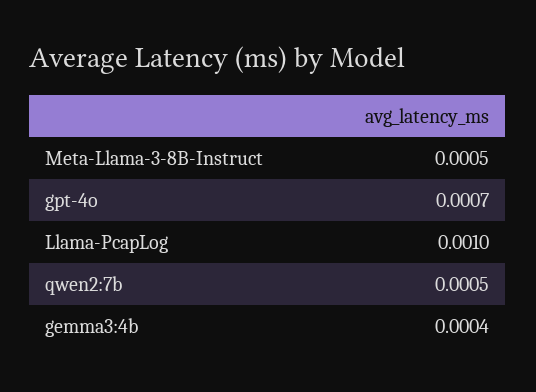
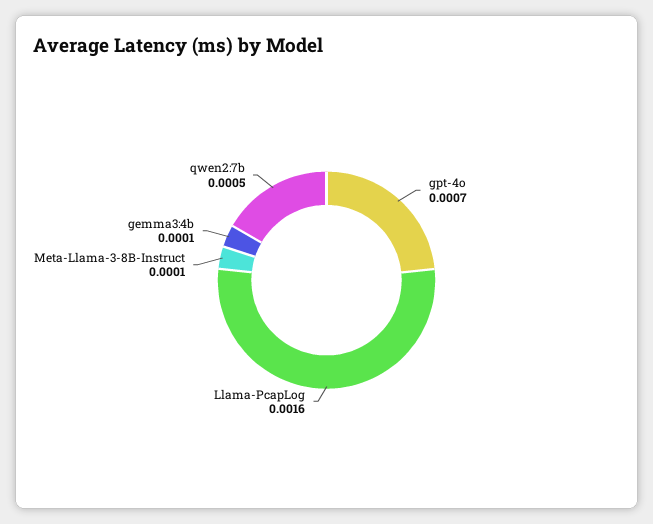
  {
-   "Meta-Llama-3-8B-Instruct": 0.0005,
+   "Meta-Llama-3-8B-Instruct": 0.0001,
    "gpt-4o": 0.0007,
-   "Llama-PcapLog": 0.001,
+   "Llama-PcapLog": 0.0016,
    "qwen2:7b": 0.0005,
-   "gemma3:4b": 0.0004
+   "gemma3:4b": 0.0001
  }

